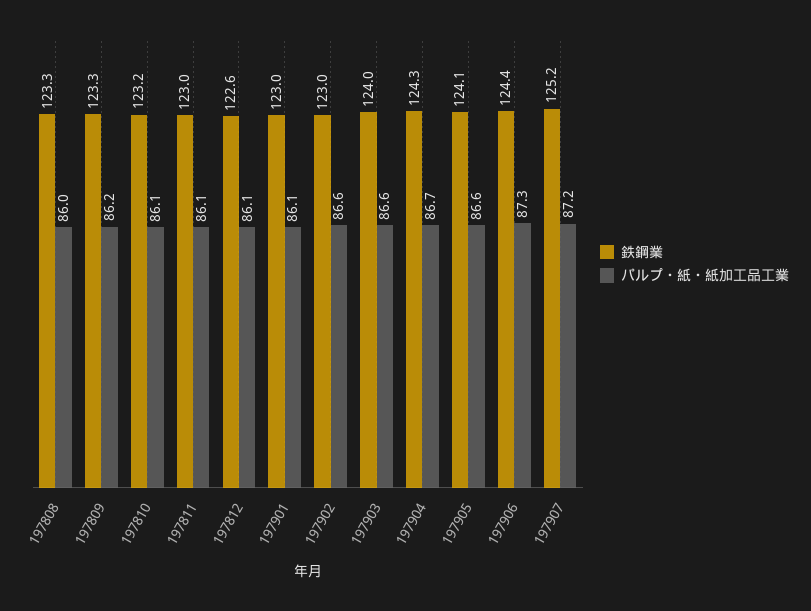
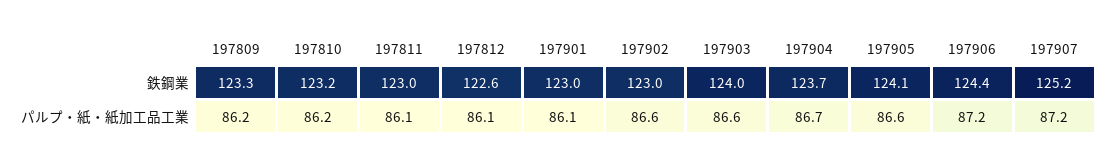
  {
    "鉄鋼業": {
-     "197808": 123.3,
      "197809": 123.3,
      "197810": 123.2,
      "197811": 123,
      "197812": 122.6,
      "197901": 123,
      "197902": 123,
      "197903": 124,
-     "197904": 124.3,
+     "197904": 123.7,
      "197905": 124.1,
      "197906": 124.4,
      "197907": 125.2
    },
    "パルプ・紙・紙加工品工業": {
-     "197808": 86,
      "197809": 86.2,
-     "197810": 86.1,
+     "197810": 86.2,
      "197811": 86.1,
      "197812": 86.1,
      "197901": 86.1,
      "197902": 86.6,
      "197903": 86.6,
      "197904": 86.7,
      "197905": 86.6,
-     "197906": 87.3,
+     "197906": 87.2,
      "197907": 87.2
    }
  }

